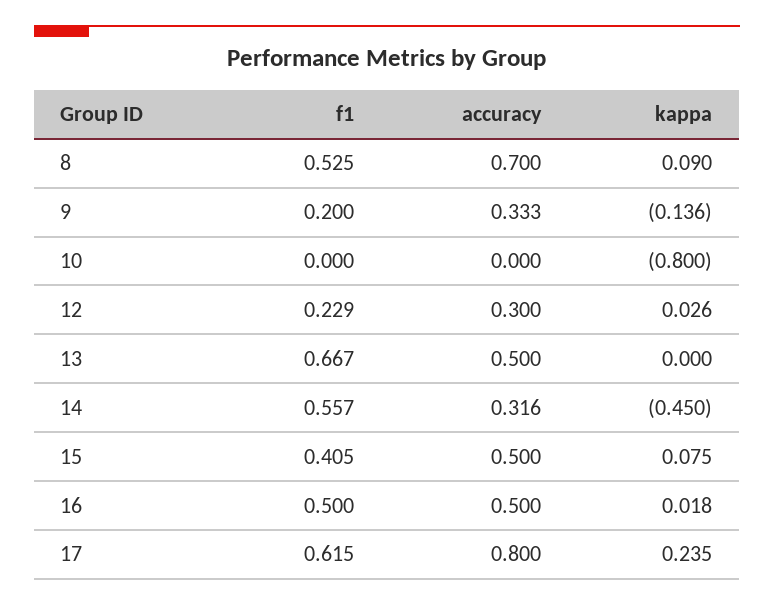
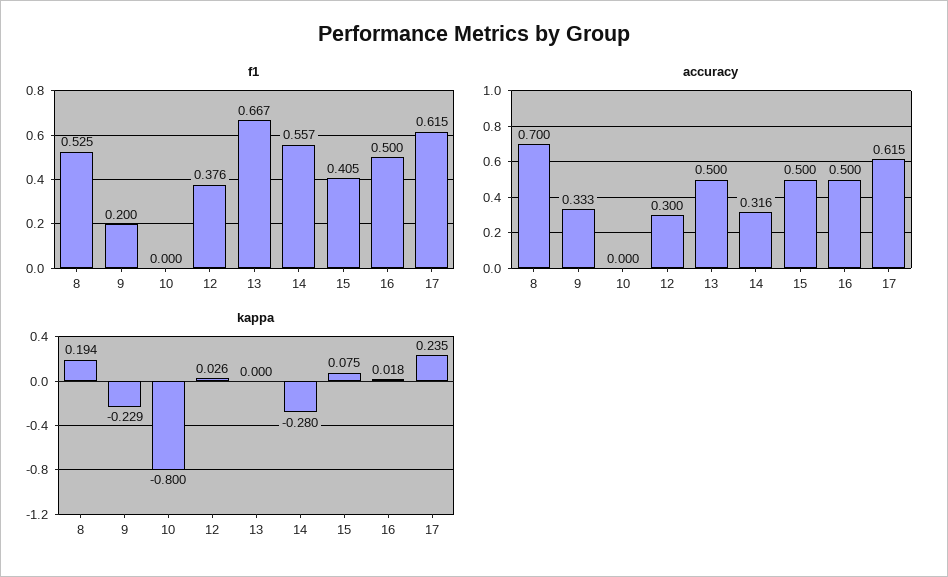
  {
    "f1": {
      "8": 0.525,
      "9": 0.2,
      "10": 0,
-     "12": 0.229,
+     "12": 0.376,
      "13": 0.667,
      "14": 0.557,
      "15": 0.405,
      "16": 0.5,
      "17": 0.615
    },
    "accuracy": {
      "8": 0.7,
      "9": 0.333,
      "10": 0,
      "12": 0.3,
      "13": 0.5,
      "14": 0.316,
      "15": 0.5,
      "16": 0.5,
-     "17": 0.8
+     "17": 0.615
    },
    "kappa": {
-     "8": 0.09,
+     "8": 0.194,
-     "9": -0.136,
+     "9": -0.229,
      "10": -0.8,
      "12": 0.026,
      "13": 0,
-     "14": -0.45,
+     "14": -0.28,
      "15": 0.075,
      "16": 0.018,
      "17": 0.235
    }
  }

